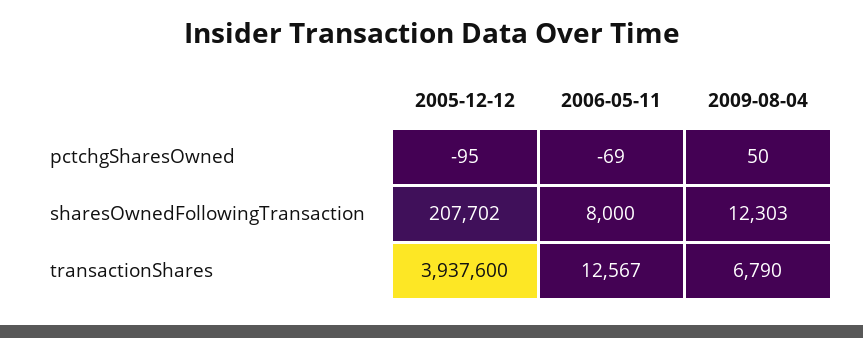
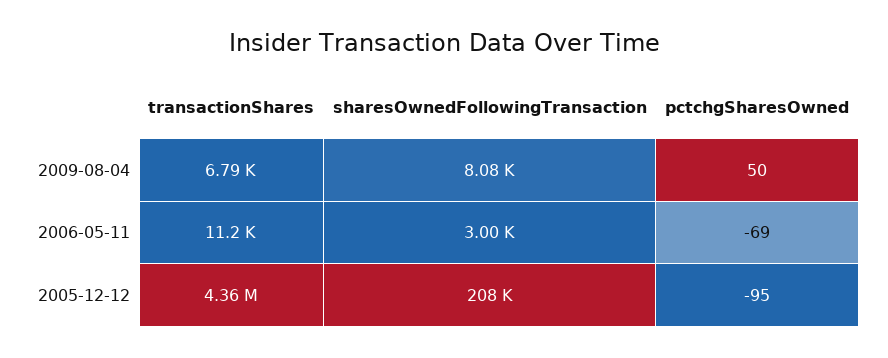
  {
    "2005-12-12": {
      "pctchgSharesOwned": -95,
      "sharesOwnedFollowingTransaction": 207702,
-     "transactionShares": 3937600
+     "transactionShares": 4360000
    },
    "2006-05-11": {
      "pctchgSharesOwned": -69,
-     "sharesOwnedFollowingTransaction": 8000,
+     "sharesOwnedFollowingTransaction": 3000,
-     "transactionShares": 12567
+     "transactionShares": 11200
    },
    "2009-08-04": {
      "pctchgSharesOwned": 50,
-     "sharesOwnedFollowingTransaction": 12303,
+     "sharesOwnedFollowingTransaction": 8080,
      "transactionShares": 6790
    }
  }

